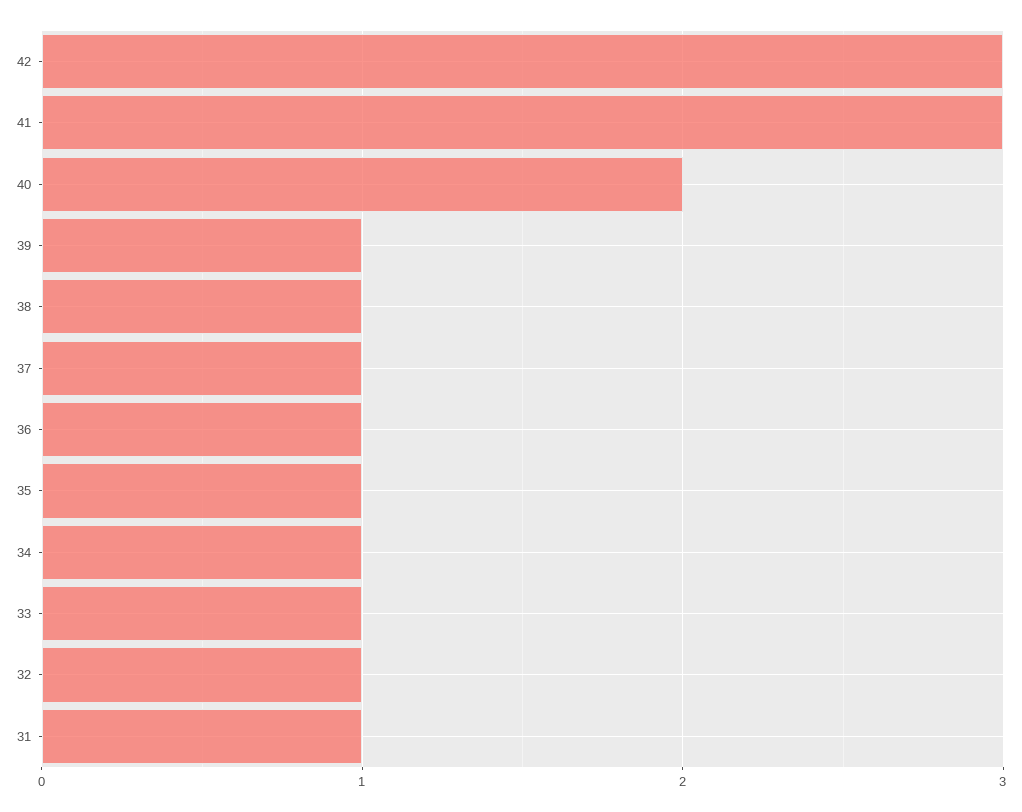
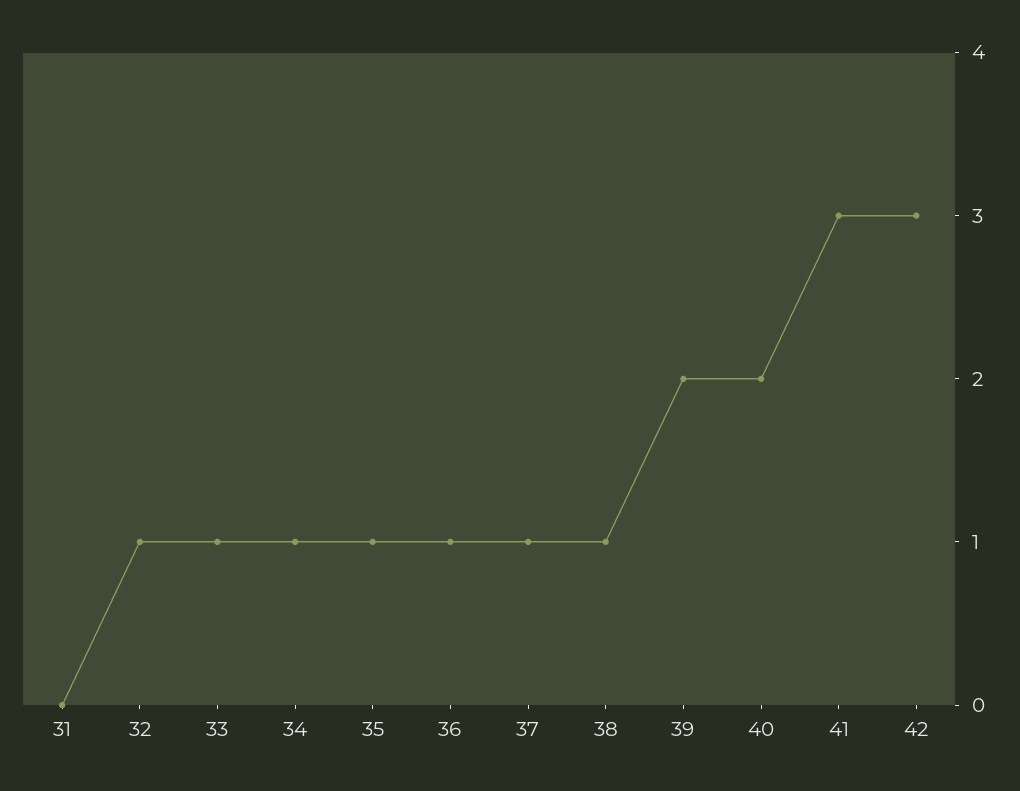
  {
    "42": 3,
    "41": 3,
    "40": 2,
-   "39": 1,
+   "39": 2,
    "38": 1,
    "37": 1,
    "36": 1,
    "35": 1,
    "34": 1,
    "33": 1,
    "32": 1,
-   "31": 1
+   "31": 0
  }

